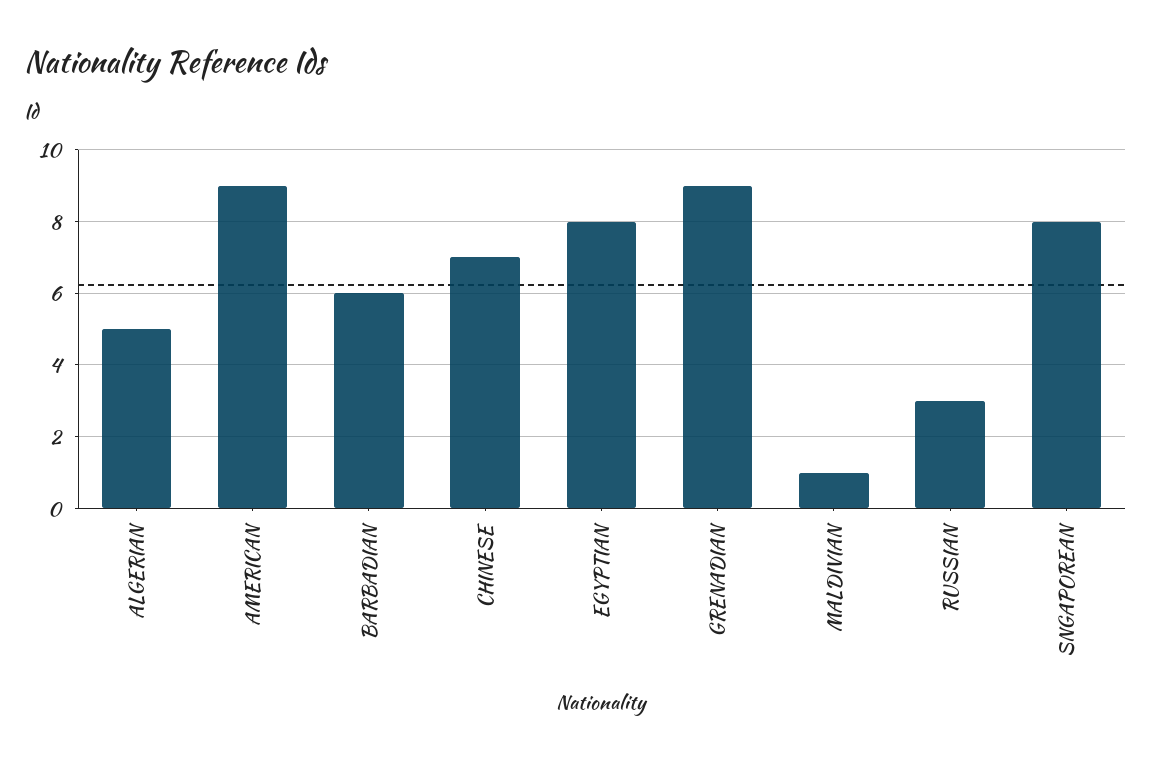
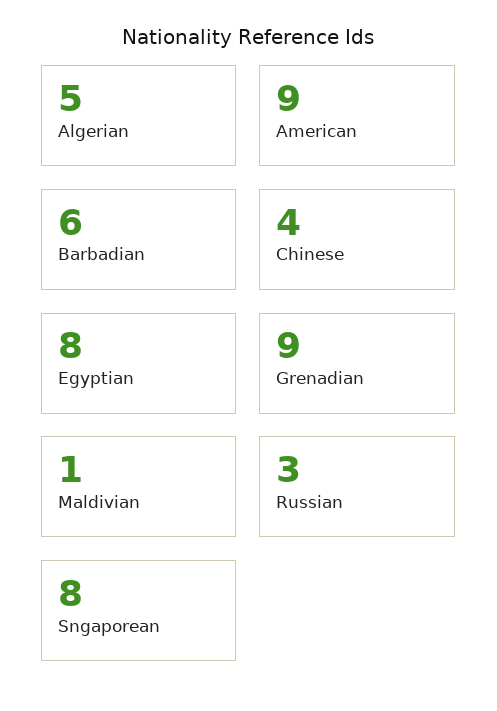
  {
    "ALGERIAN": 5,
    "AMERICAN": 9,
    "BARBADIAN": 6,
-   "CHINESE": 7,
+   "CHINESE": 4,
    "EGYPTIAN": 8,
    "GRENADIAN": 9,
    "MALDIVIAN": 1,
    "RUSSIAN": 3,
    "SNGAPOREAN": 8
  }

